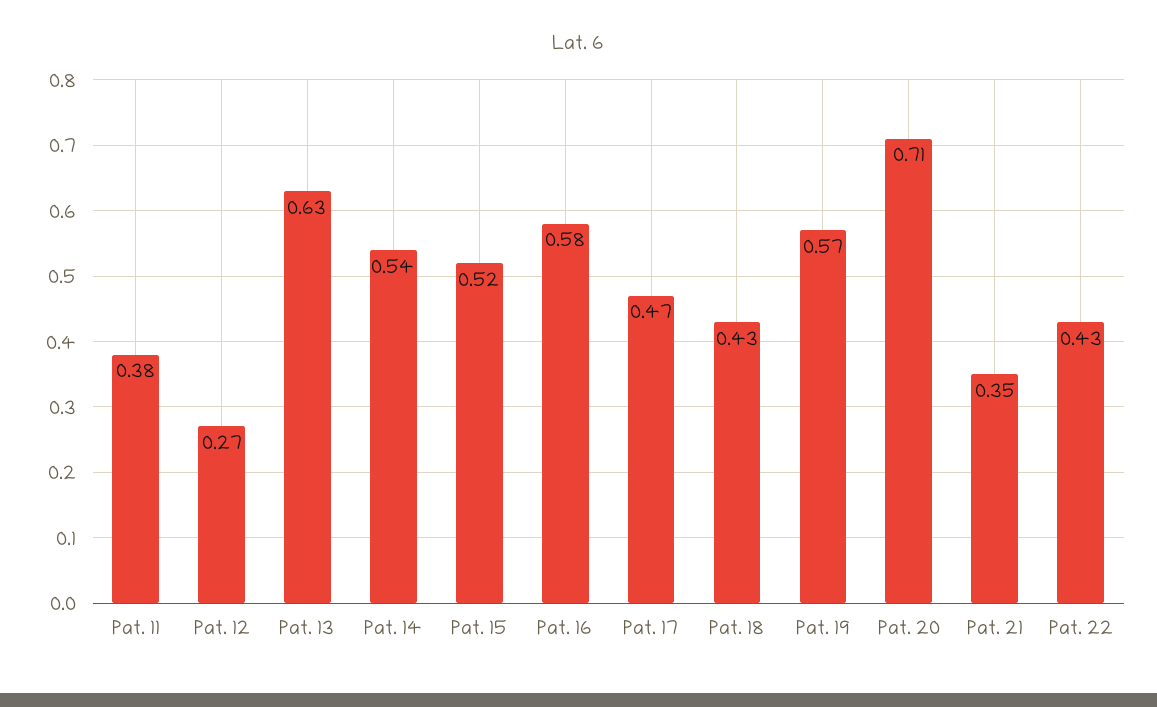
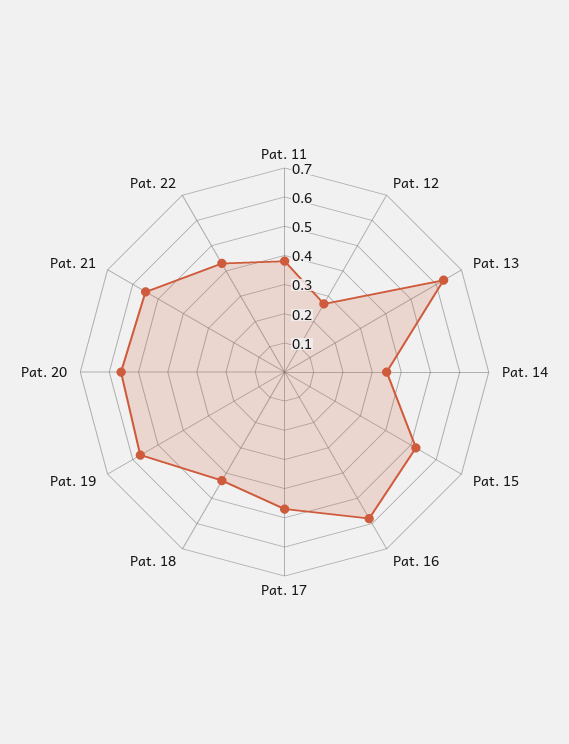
  {
    "Pat. 11": 0.38,
    "Pat. 12": 0.27,
    "Pat. 13": 0.63,
-   "Pat. 14": 0.54,
+   "Pat. 14": 0.35,
    "Pat. 15": 0.52,
    "Pat. 16": 0.58,
    "Pat. 17": 0.47,
    "Pat. 18": 0.43,
    "Pat. 19": 0.57,
-   "Pat. 20": 0.71,
+   "Pat. 20": 0.55,
-   "Pat. 21": 0.35,
+   "Pat. 21": 0.55,
    "Pat. 22": 0.43
  }

